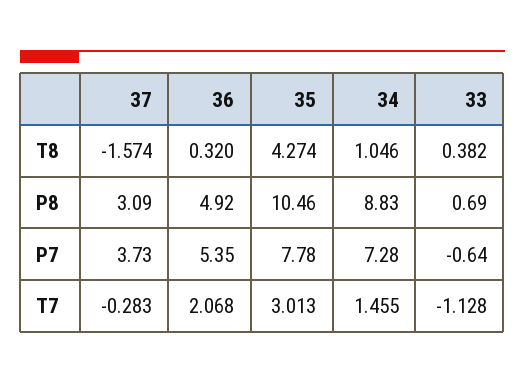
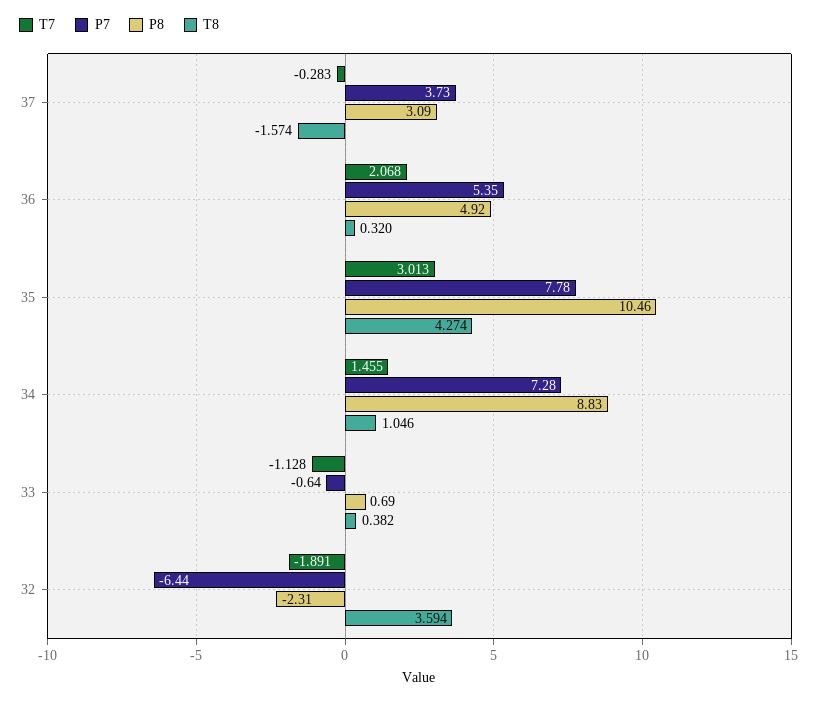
  {
    "T8": {
      "37": -1.574,
      "36": 0.32,
      "35": 4.274,
      "34": 1.046,
-     "33": 0.382
+     "33": 0.382,
+     "32": 3.594
    },
    "P8": {
      "37": 3.09,
      "36": 4.92,
      "35": 10.46,
      "34": 8.83,
-     "33": 0.69
+     "33": 0.69,
+     "32": -2.31
    },
    "P7": {
      "37": 3.73,
      "36": 5.35,
      "35": 7.78,
      "34": 7.28,
-     "33": -0.64
+     "33": -0.64,
+     "32": -6.44
    },
    "T7": {
      "37": -0.283,
      "36": 2.068,
      "35": 3.013,
      "34": 1.455,
-     "33": -1.128
+     "33": -1.128,
+     "32": -1.891
    }
  }

